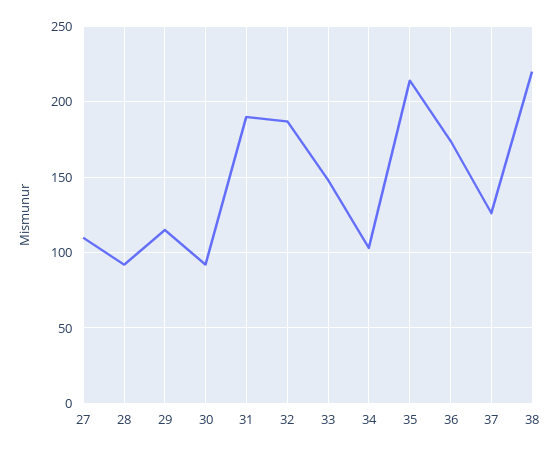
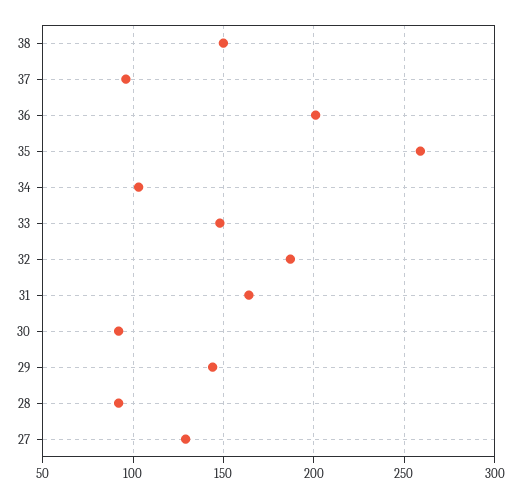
  {
-   "27": 110,
+   "27": 130,
    "28": 90,
-   "29": 115,
+   "29": 145,
    "30": 90,
-   "31": 190,
+   "31": 165,
    "32": 185,
    "33": 150,
    "34": 105,
-   "35": 215,
+   "35": 260,
-   "36": 175,
+   "36": 200,
-   "37": 125,
+   "37": 95,
-   "38": 220
+   "38": 150
  }

